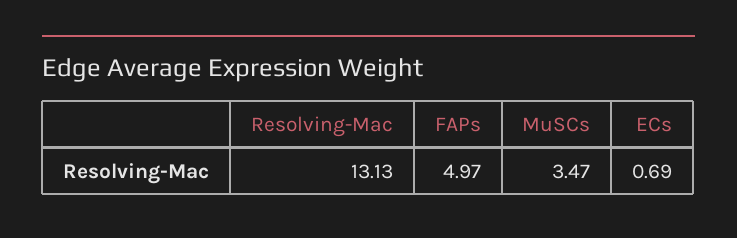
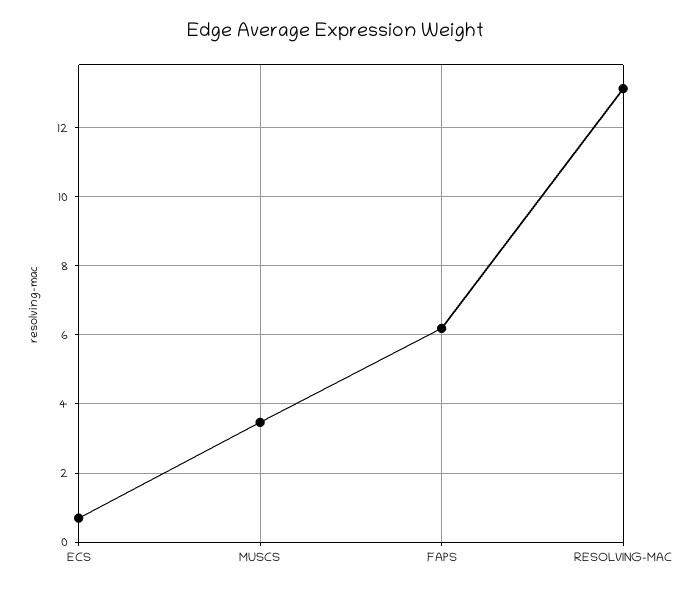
  {
    "Resolving-Mac": 13.13,
-   "FAPs": 4.97,
+   "FAPs": 6.2,
    "MuSCs": 3.47,
    "ECs": 0.69
  }

